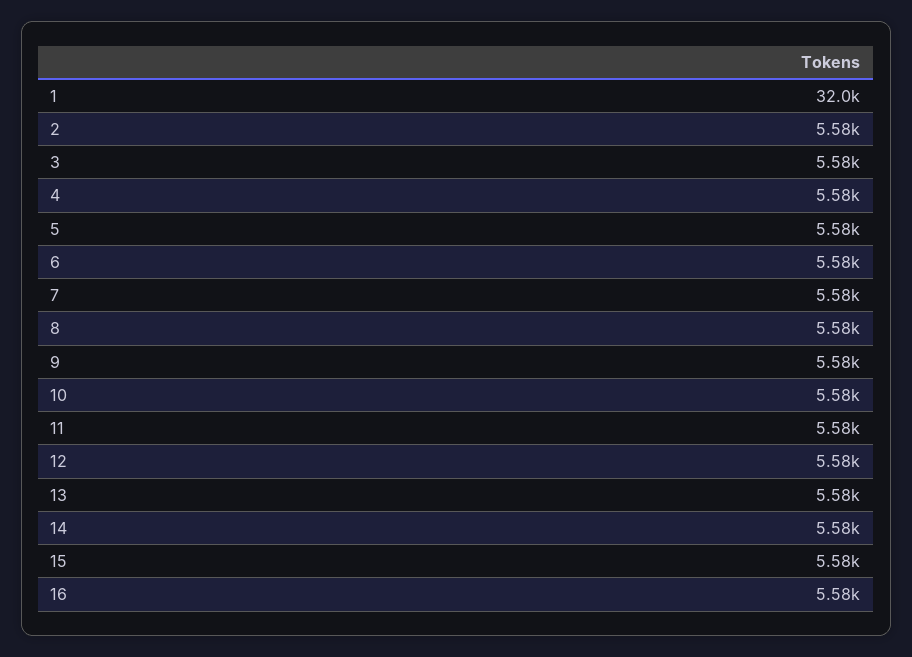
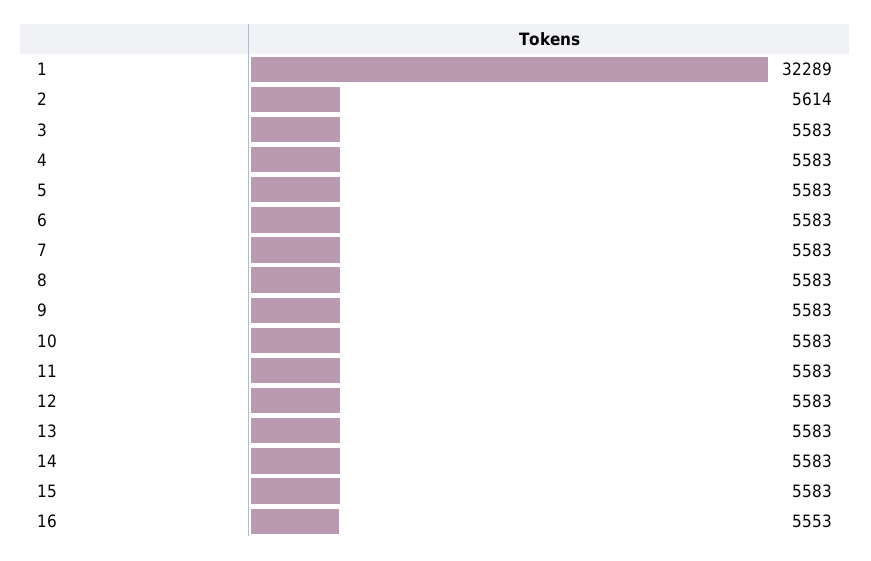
  {
-   "1": 32000,
+   "1": 32289,
-   "2": 5580,
+   "2": 5614,
    "3": 5583,
    "4": 5583,
    "5": 5583,
    "6": 5583,
    "7": 5583,
    "8": 5583,
    "9": 5583,
    "10": 5583,
    "11": 5583,
    "12": 5583,
    "13": 5583,
    "14": 5583,
    "15": 5583,
-   "16": 5580
+   "16": 5553
  }

